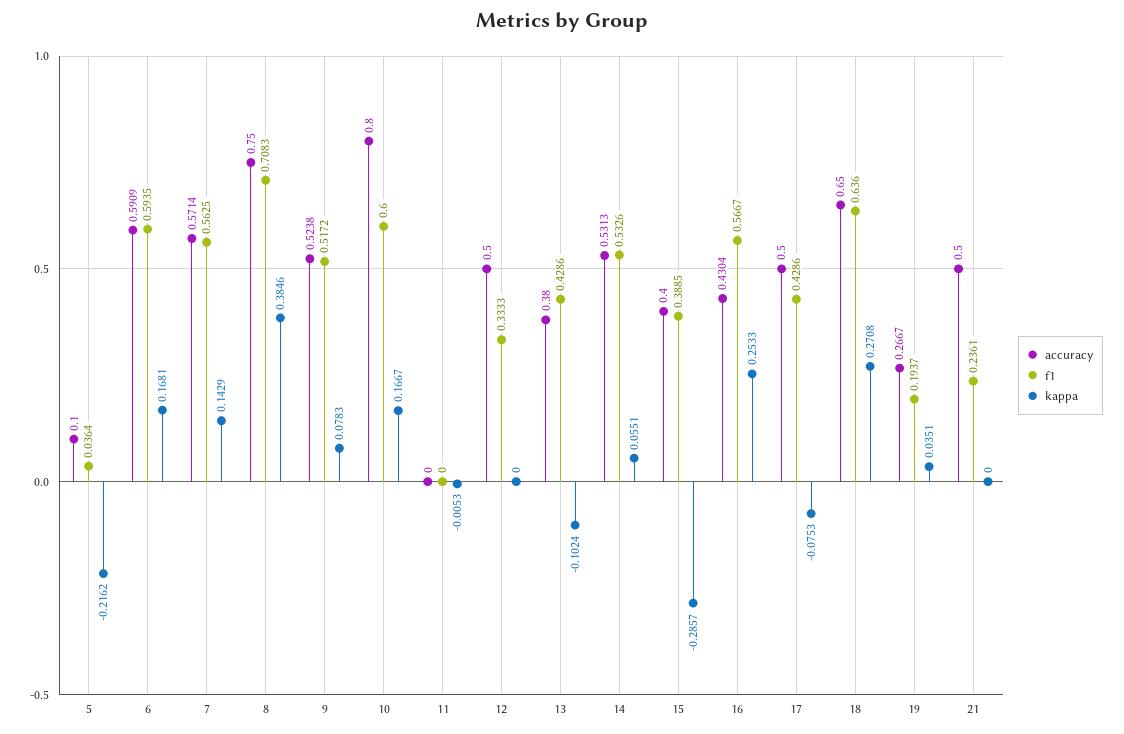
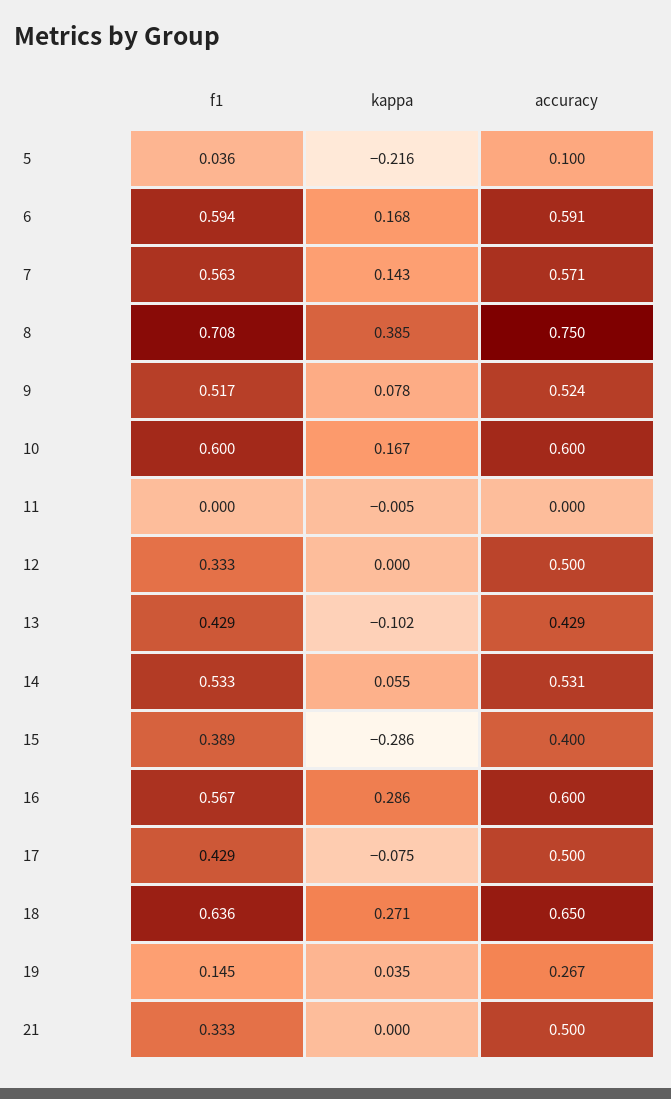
  {
    "accuracy": {
      "5": 0.1,
      "6": 0.5909,
      "7": 0.5714,
      "8": 0.75,
      "9": 0.5238,
-     "10": 0.8,
+     "10": 0.6,
      "11": 0,
      "12": 0.5,
-     "13": 0.38,
+     "13": 0.429,
      "14": 0.5313,
      "15": 0.4,
-     "16": 0.4304,
+     "16": 0.6,
      "17": 0.5,
      "18": 0.65,
      "19": 0.2667,
      "21": 0.5
    },
    "f1": {
      "5": 0.0364,
      "6": 0.5935,
      "7": 0.5625,
      "8": 0.7083,
      "9": 0.5172,
      "10": 0.6,
      "11": 0,
      "12": 0.3333,
      "13": 0.4286,
      "14": 0.5326,
      "15": 0.3885,
      "16": 0.5667,
      "17": 0.4286,
      "18": 0.636,
-     "19": 0.1937,
+     "19": 0.145,
-     "21": 0.2361
+     "21": 0.333
    },
    "kappa": {
      "5": -0.2162,
      "6": 0.1681,
      "7": 0.1429,
      "8": 0.3846,
      "9": 0.0783,
      "10": 0.1667,
      "11": -0.0053,
      "12": 0,
      "13": -0.1024,
      "14": 0.0551,
      "15": -0.2857,
-     "16": 0.2533,
+     "16": 0.286,
      "17": -0.0753,
      "18": 0.2708,
      "19": 0.0351,
      "21": 0
    }
  }

